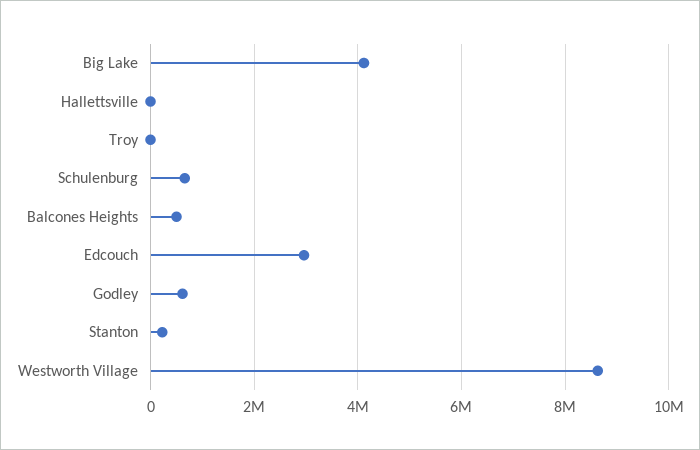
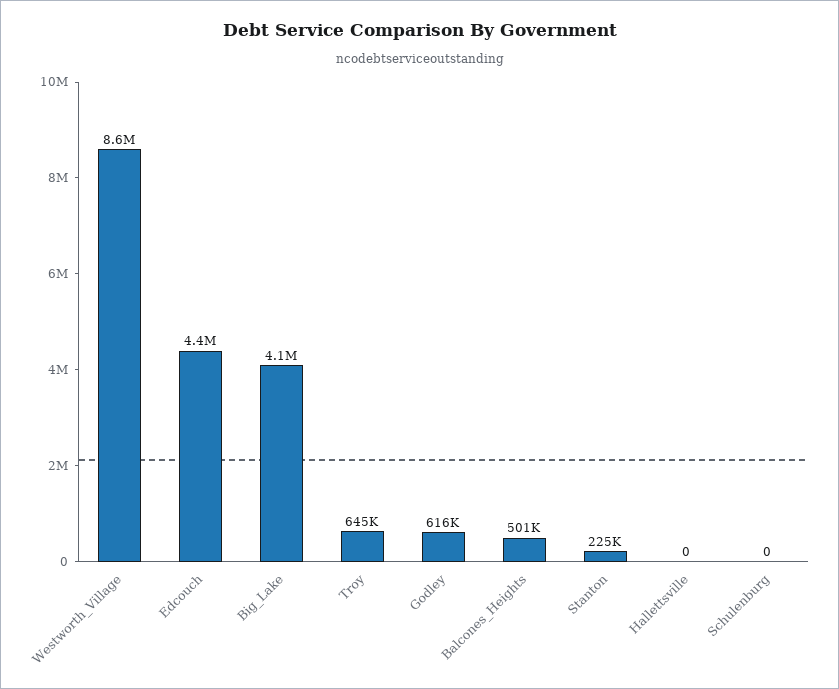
  {
    "Big Lake": 4100000,
    "Hallettsville": 0,
-   "Troy": 0,
+   "Troy": 645000,
-   "Schulenburg": 600000,
+   "Schulenburg": 0,
    "Balcones Heights": 501000,
-   "Edcouch": 3000000,
+   "Edcouch": 4400000,
    "Godley": 616000,
    "Stanton": 225000,
    "Westworth Village": 8600000
  }

